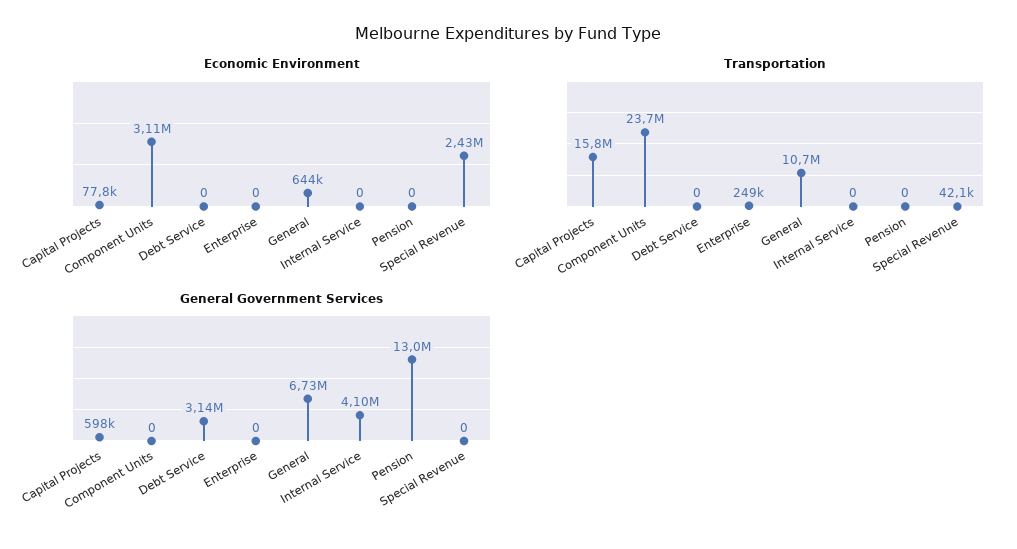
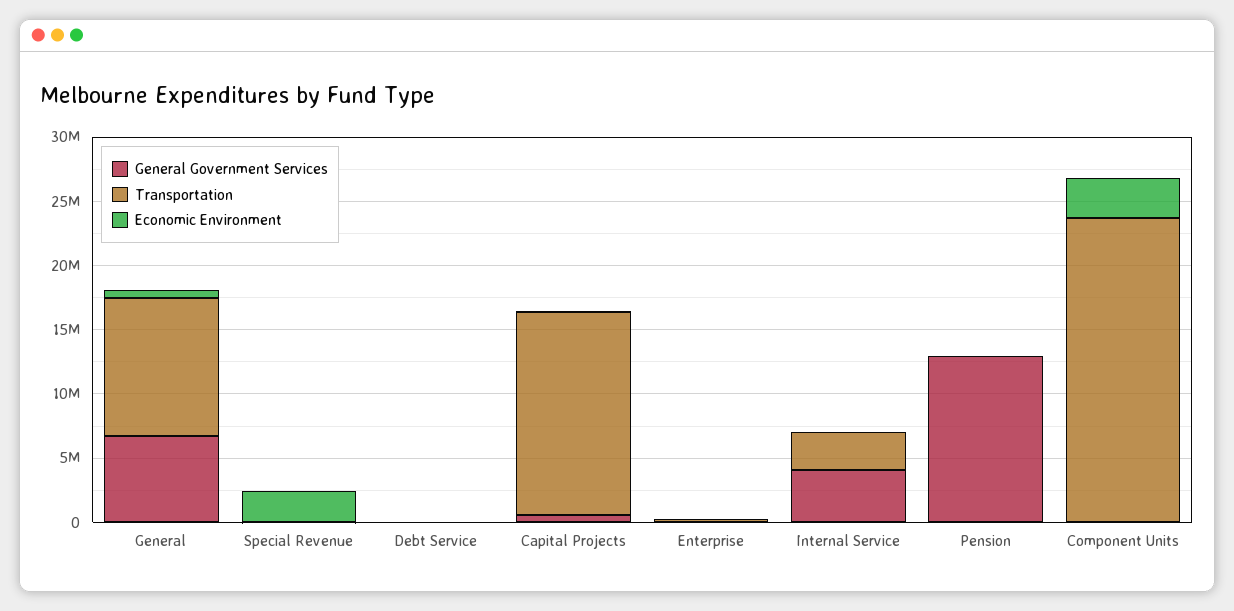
  {
    "Economic Environment": {
      "Capital Projects": 77800,
      "Component Units": 3110000,
      "Debt Service": 0,
      "Enterprise": 0,
      "General": 644000,
      "Internal Service": 0,
      "Pension": 0,
      "Special Revenue": 2430000
    },
    "Transportation": {
      "Capital Projects": 15800000,
      "Component Units": 23700000,
      "Debt Service": 0,
      "Enterprise": 249000,
      "General": 10700000,
-     "Internal Service": 0,
+     "Internal Service": 3000000,
      "Pension": 0,
      "Special Revenue": 42100
    },
    "General Government Services": {
      "Capital Projects": 598000,
      "Component Units": 0,
-     "Debt Service": 3140000,
+     "Debt Service": 0,
      "Enterprise": 0,
      "General": 6730000,
      "Internal Service": 4100000,
      "Pension": 13000000,
      "Special Revenue": 0
    }
  }

